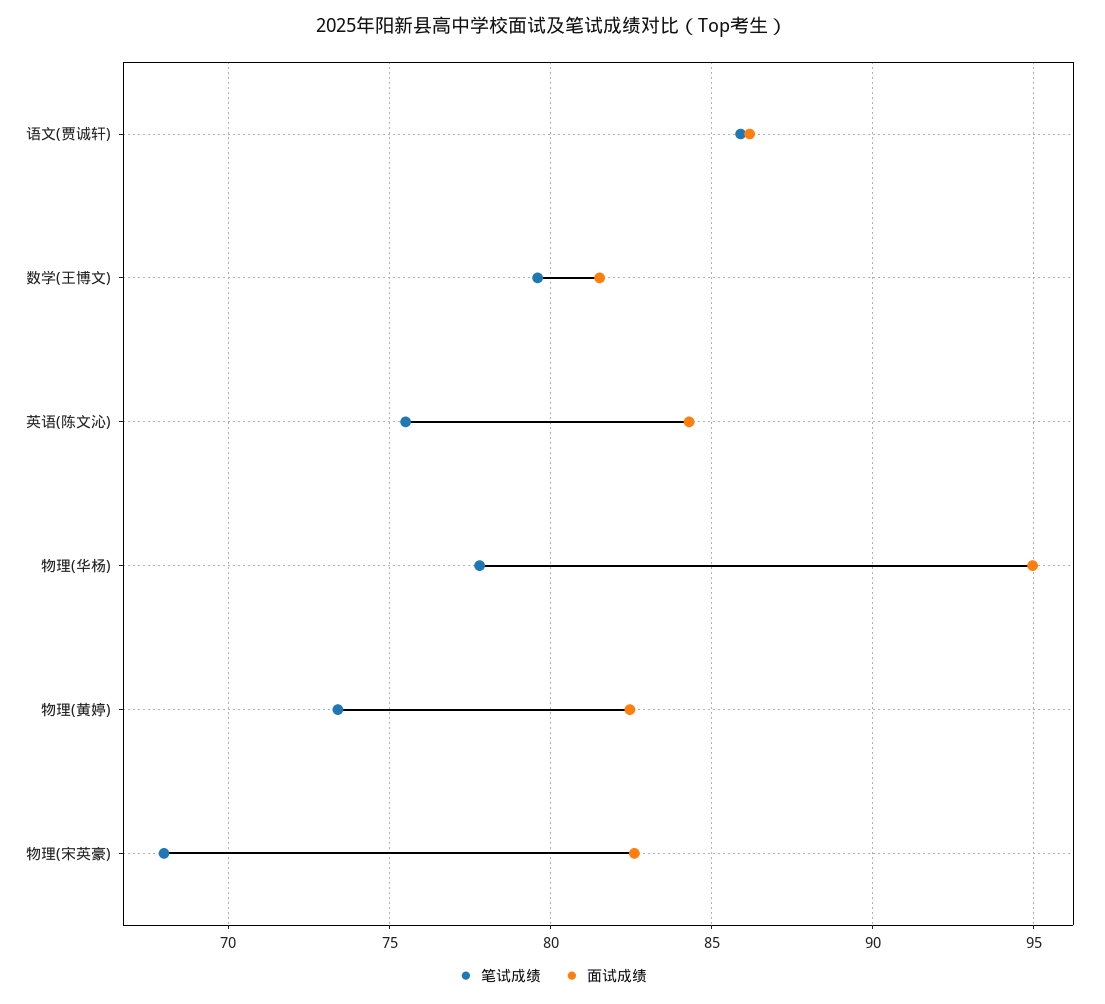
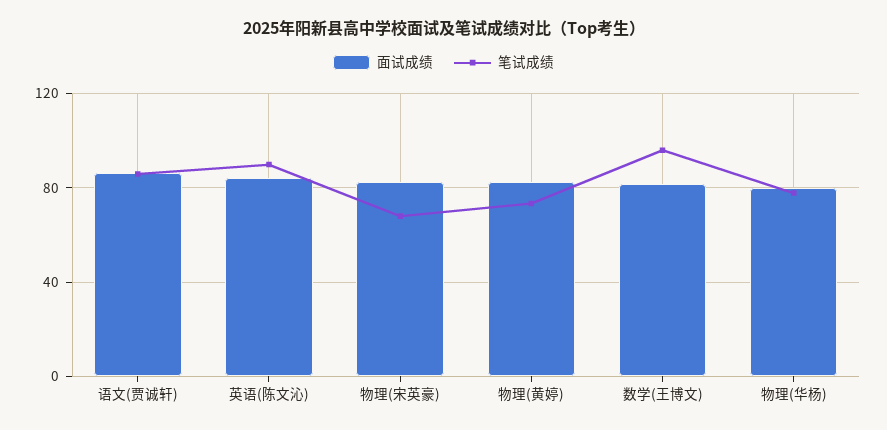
  {
    "笔试成绩": {
      "语文(贾诚轩)": 86,
-     "数学(王博文)": 79.5,
+     "数学(王博文)": 95,
-     "英语(陈文沁)": 75.5,
+     "英语(陈文沁)": 90,
      "物理(华杨)": 78,
      "物理(黄婷)": 73.5,
      "物理(宋英豪)": 68
    },
    "面试成绩": {
      "语文(贾诚轩)": 86,
      "数学(王博文)": 81.5,
      "英语(陈文沁)": 84.5,
-     "物理(华杨)": 95,
+     "物理(华杨)": 80,
      "物理(黄婷)": 82.5,
      "物理(宋英豪)": 82.5
    }
  }

